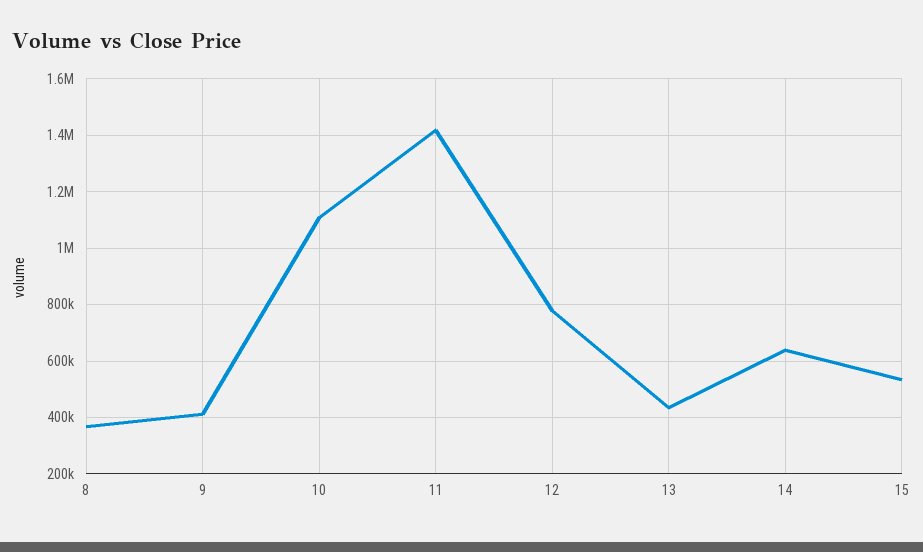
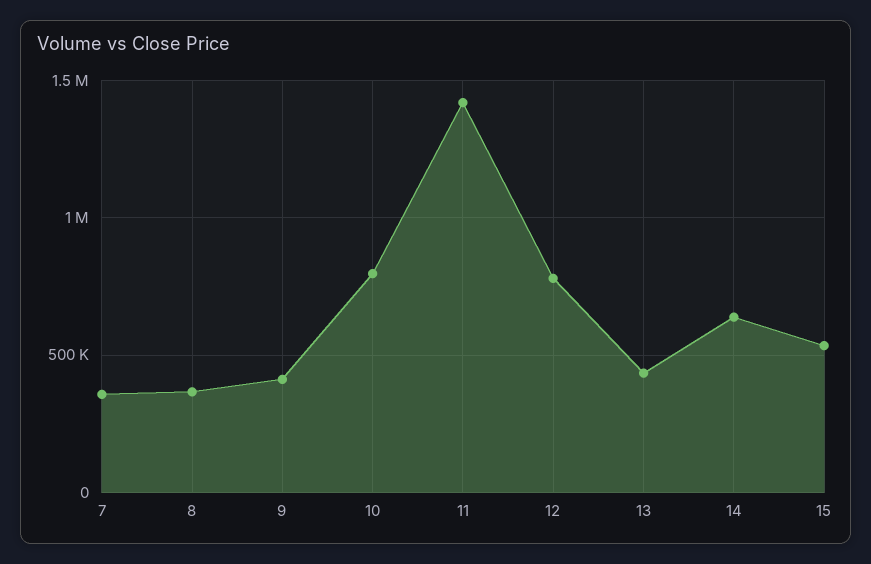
  {
    "8": 375000,
    "9": 400000,
-   "10": 1100000,
+   "10": 800000,
    "11": 1425000,
    "12": 775000,
    "13": 425000,
    "14": 650000,
-   "15": 525000
+   "15": 525000,
+   "7": 350000
  }

